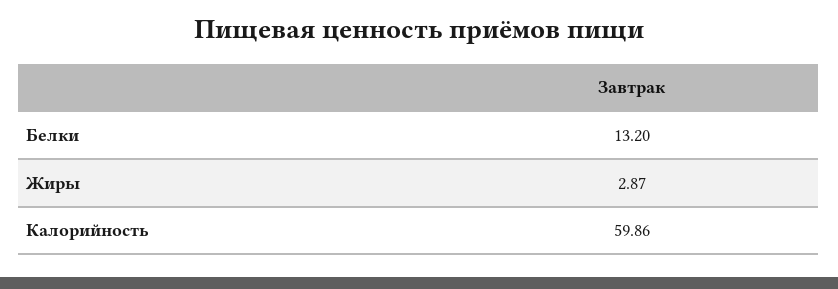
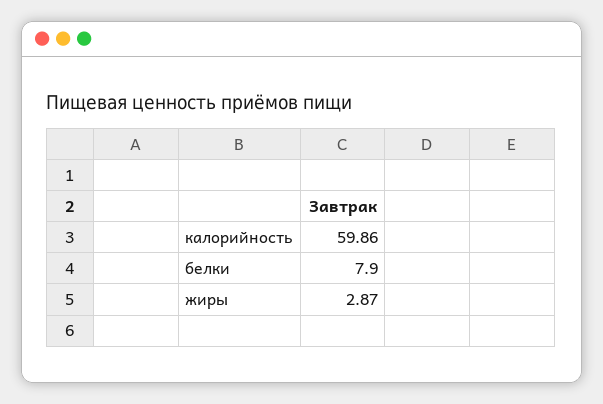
  {
-   "Белки": 13.2,
+   "Белки": 7.9,
    "Жиры": 2.87,
    "Калорийность": 59.86
  }

